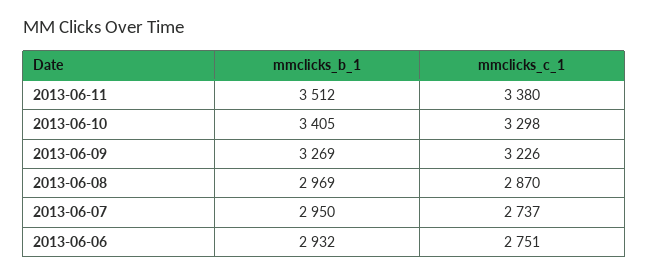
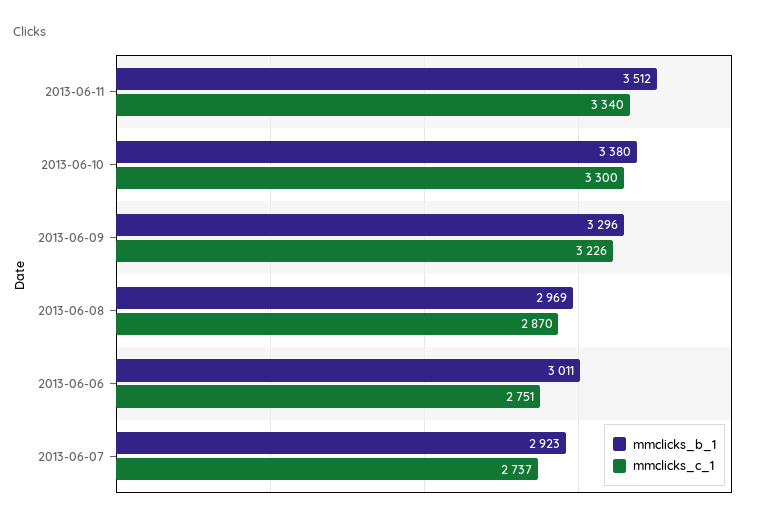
  {
    "mmclicks_b_1": {
      "2013-06-11": 3512,
-     "2013-06-10": 3405,
+     "2013-06-10": 3380,
-     "2013-06-09": 3269,
+     "2013-06-09": 3296,
      "2013-06-08": 2969,
-     "2013-06-07": 2950,
+     "2013-06-07": 2923,
-     "2013-06-06": 2932
+     "2013-06-06": 3011
    },
    "mmclicks_c_1": {
-     "2013-06-11": 3380,
+     "2013-06-11": 3340,
-     "2013-06-10": 3298,
+     "2013-06-10": 3300,
      "2013-06-09": 3226,
      "2013-06-08": 2870,
      "2013-06-07": 2737,
      "2013-06-06": 2751
    }
  }

